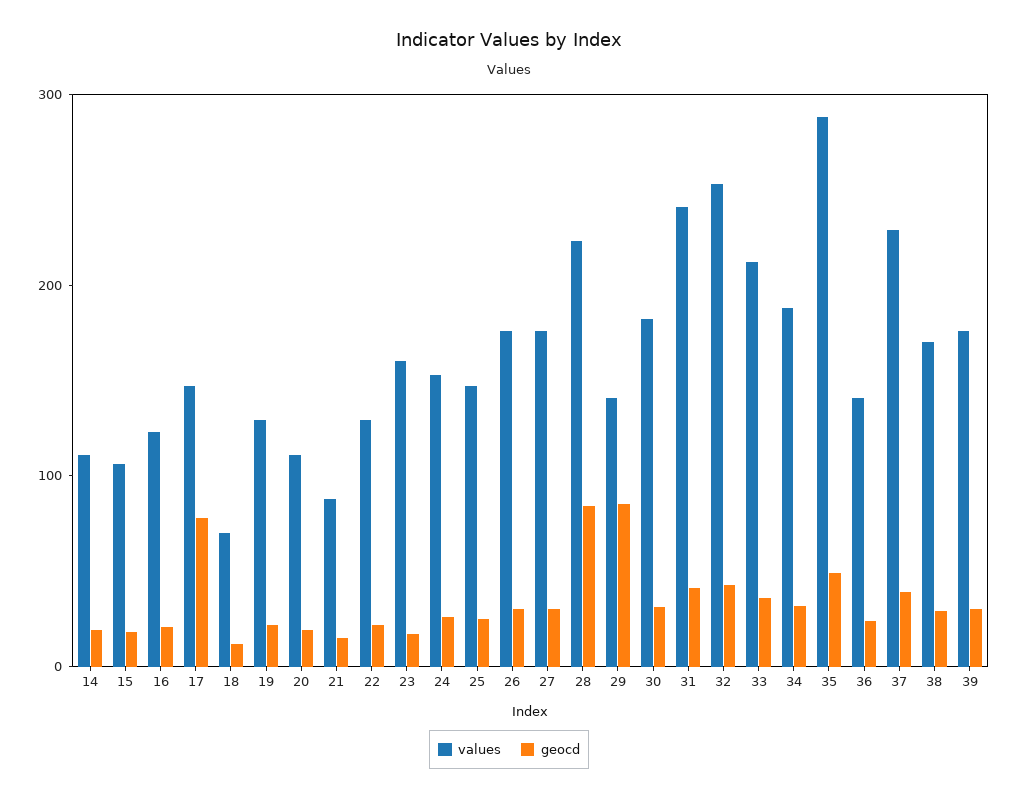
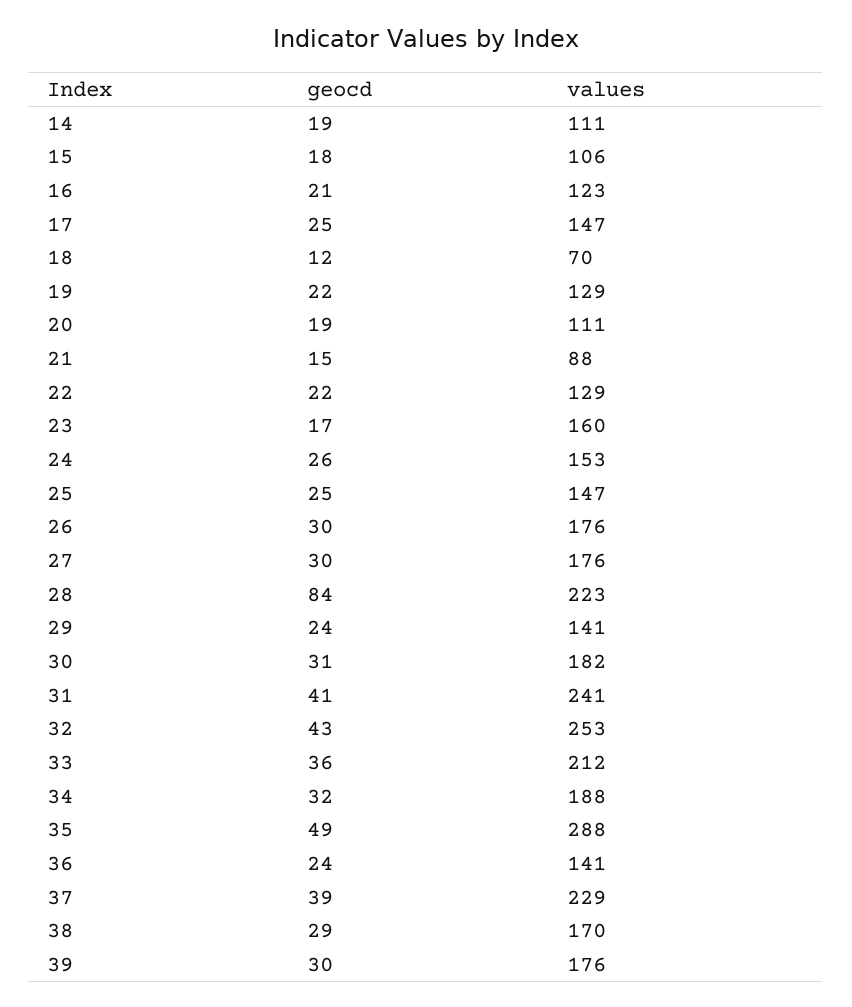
  {
    "values": {
      "14": 111,
      "15": 106,
      "16": 123,
      "17": 147,
      "18": 70,
      "19": 129,
      "20": 111,
      "21": 88,
      "22": 129,
      "23": 160,
      "24": 153,
      "25": 147,
      "26": 176,
      "27": 176,
      "28": 223,
      "29": 141,
      "30": 182,
      "31": 241,
      "32": 253,
      "33": 212,
      "34": 188,
      "35": 288,
      "36": 141,
      "37": 229,
      "38": 170,
      "39": 176
    },
    "geocd": {
      "14": 19,
      "15": 18,
      "16": 21,
-     "17": 80,
+     "17": 25,
      "18": 12,
      "19": 22,
      "20": 19,
      "21": 15,
      "22": 22,
      "23": 17,
      "24": 26,
      "25": 25,
      "26": 30,
      "27": 30,
      "28": 84,
-     "29": 80,
+     "29": 24,
      "30": 31,
      "31": 41,
      "32": 43,
      "33": 36,
      "34": 32,
      "35": 49,
      "36": 24,
      "37": 39,
      "38": 29,
      "39": 30
    }
  }

